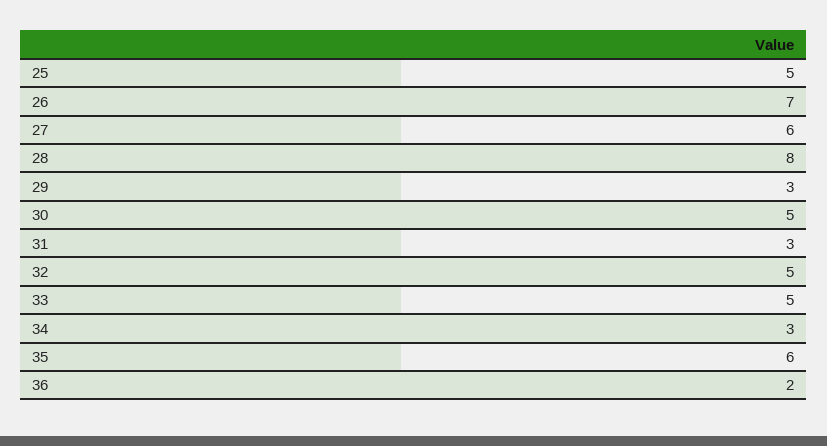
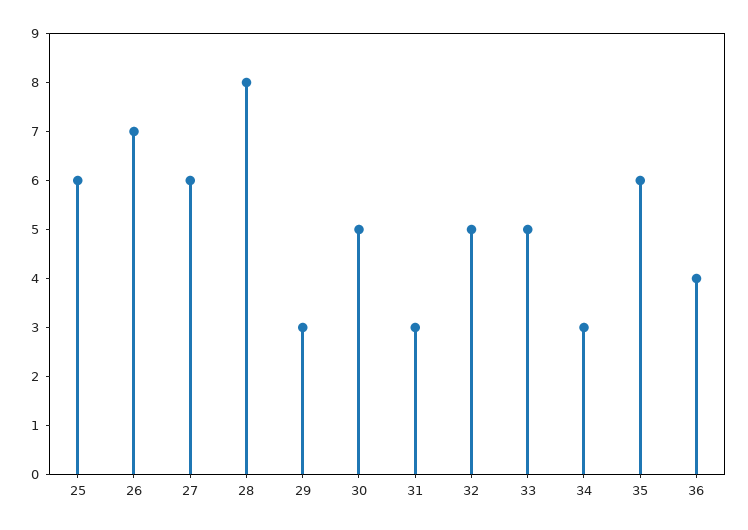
  {
-   "25": 5,
+   "25": 6,
    "26": 7,
    "27": 6,
    "28": 8,
    "29": 3,
    "30": 5,
    "31": 3,
    "32": 5,
    "33": 5,
    "34": 3,
    "35": 6,
-   "36": 2
+   "36": 4
  }

